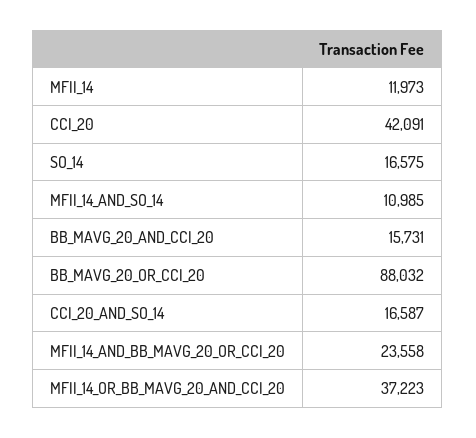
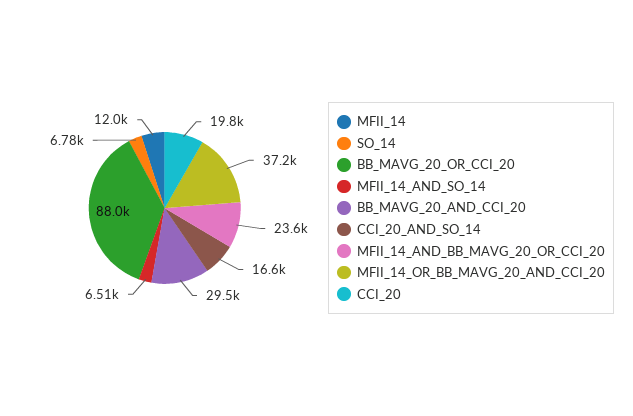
  {
    "MFII_14": 11973,
-   "CCI_20": 42091,
+   "CCI_20": 19800,
-   "SO_14": 16575,
+   "SO_14": 6780,
-   "MFII_14_AND_SO_14": 10985,
+   "MFII_14_AND_SO_14": 6510,
-   "BB_MAVG_20_AND_CCI_20": 15731,
+   "BB_MAVG_20_AND_CCI_20": 29500,
    "BB_MAVG_20_OR_CCI_20": 88032,
    "CCI_20_AND_SO_14": 16587,
    "MFII_14_AND_BB_MAVG_20_OR_CCI_20": 23558,
    "MFII_14_OR_BB_MAVG_20_AND_CCI_20": 37223
  }

